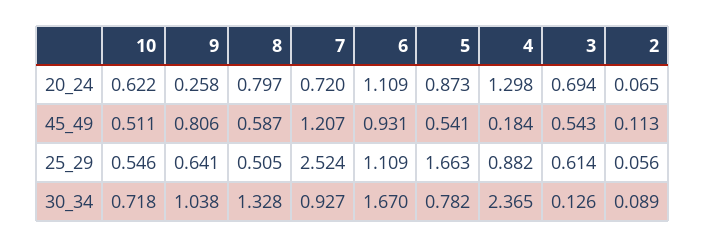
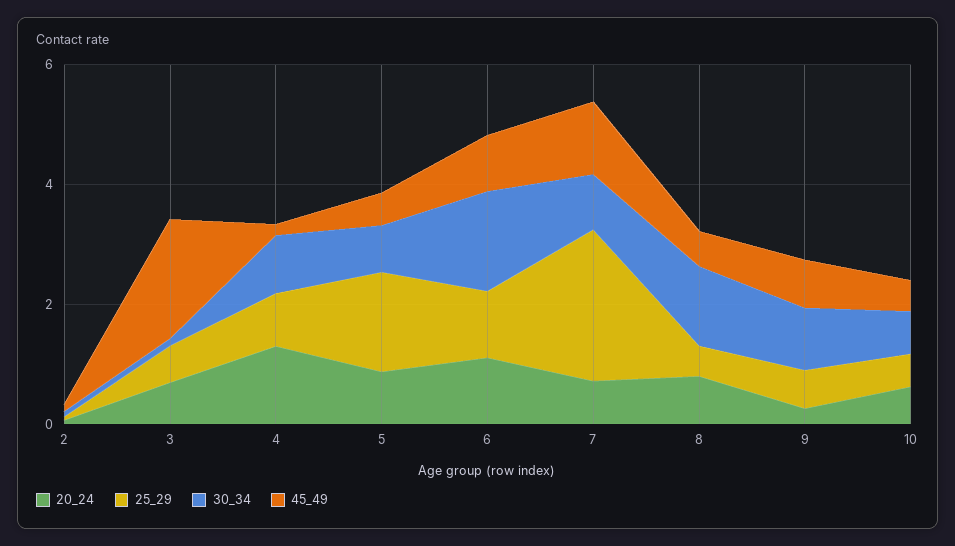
  {
    "20_24": {
      "10": 0.622,
      "9": 0.258,
      "8": 0.797,
      "7": 0.72,
      "6": 1.109,
      "5": 0.873,
      "4": 1.298,
      "3": 0.694,
      "2": 0.065
    },
    "45_49": {
      "10": 0.511,
      "9": 0.806,
      "8": 0.587,
      "7": 1.207,
      "6": 0.931,
      "5": 0.541,
      "4": 0.184,
-     "3": 0.543,
+     "3": 2,
      "2": 0.113
    },
    "25_29": {
      "10": 0.546,
      "9": 0.641,
      "8": 0.505,
      "7": 2.524,
      "6": 1.109,
      "5": 1.663,
      "4": 0.882,
      "3": 0.614,
      "2": 0.056
    },
    "30_34": {
      "10": 0.718,
      "9": 1.038,
      "8": 1.328,
      "7": 0.927,
      "6": 1.67,
      "5": 0.782,
-     "4": 2.365,
+     "4": 1,
      "3": 0.126,
      "2": 0.089
    }
  }

